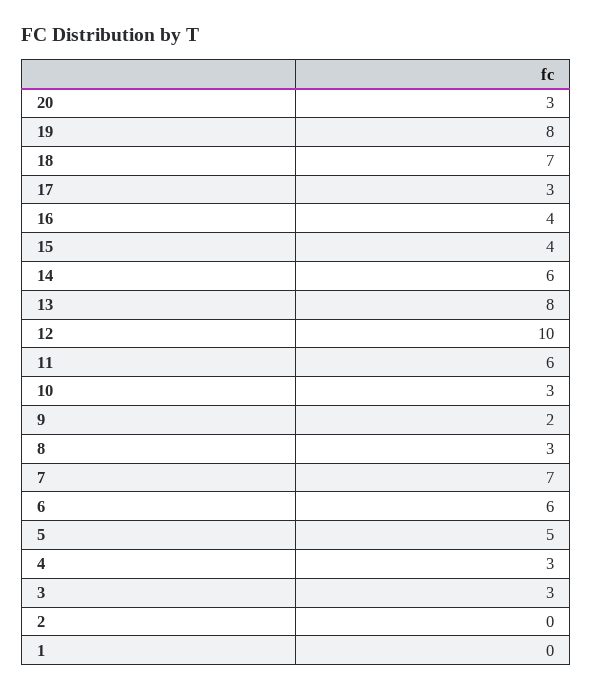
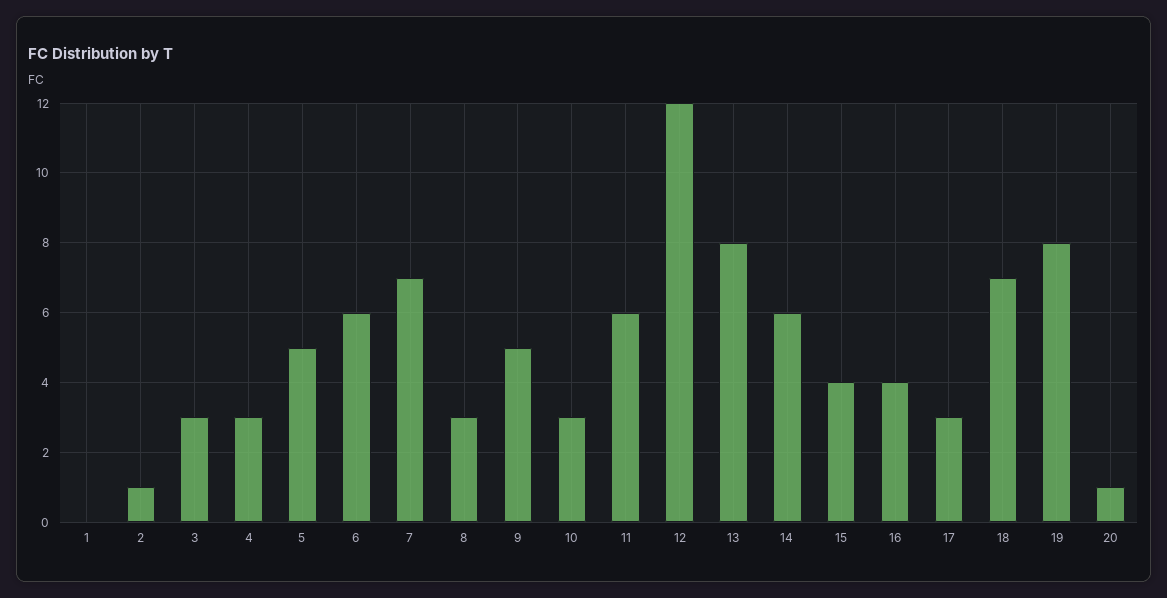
  {
-   "20": 3,
+   "20": 1,
    "19": 8,
    "18": 7,
    "17": 3,
    "16": 4,
    "15": 4,
    "14": 6,
    "13": 8,
-   "12": 10,
+   "12": 12,
    "11": 6,
    "10": 3,
-   "9": 2,
+   "9": 5,
    "8": 3,
    "7": 7,
    "6": 6,
    "5": 5,
    "4": 3,
    "3": 3,
-   "2": 0,
+   "2": 1,
    "1": 0
  }

